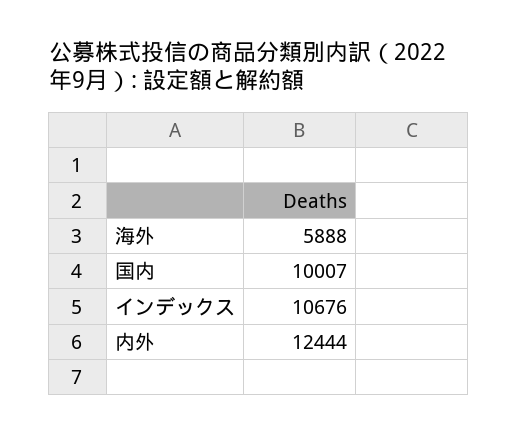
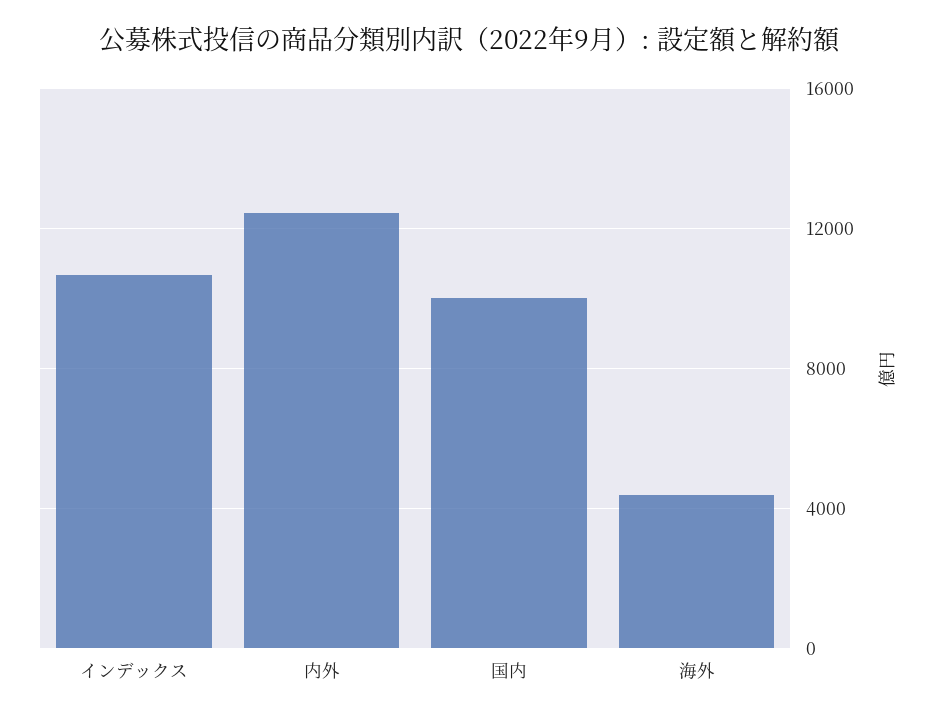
  {
-   "海外": 5888,
+   "海外": 4500,
    "国内": 10007,
    "インデックス": 10676,
    "内外": 12444
  }

